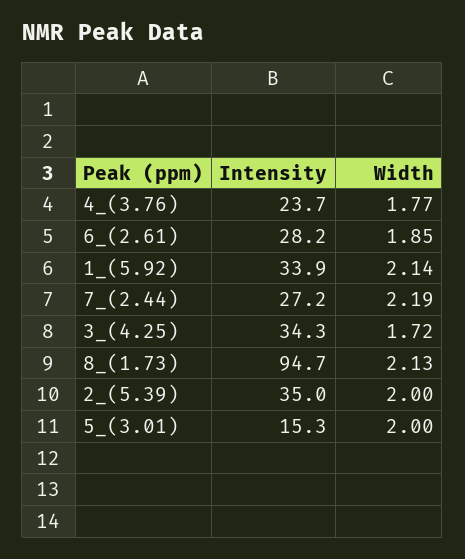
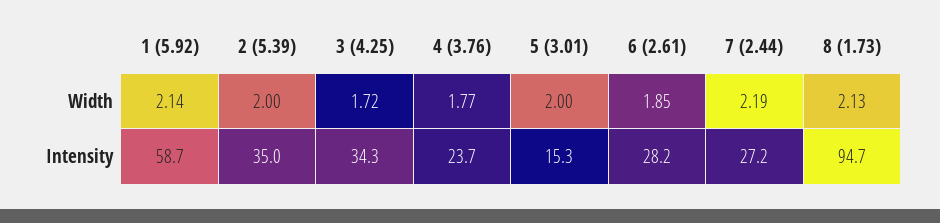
  {
    "Intensity": {
      "4_(3.76)": 23.7,
      "6_(2.61)": 28.2,
-     "1_(5.92)": 33.9,
+     "1_(5.92)": 58.7,
      "7_(2.44)": 27.2,
      "3_(4.25)": 34.3,
      "8_(1.73)": 94.7,
      "2_(5.39)": 35,
      "5_(3.01)": 15.3
    },
    "Width": {
      "4_(3.76)": 1.77,
      "6_(2.61)": 1.85,
      "1_(5.92)": 2.14,
      "7_(2.44)": 2.19,
      "3_(4.25)": 1.72,
      "8_(1.73)": 2.13,
      "2_(5.39)": 2,
      "5_(3.01)": 2
    }
  }

